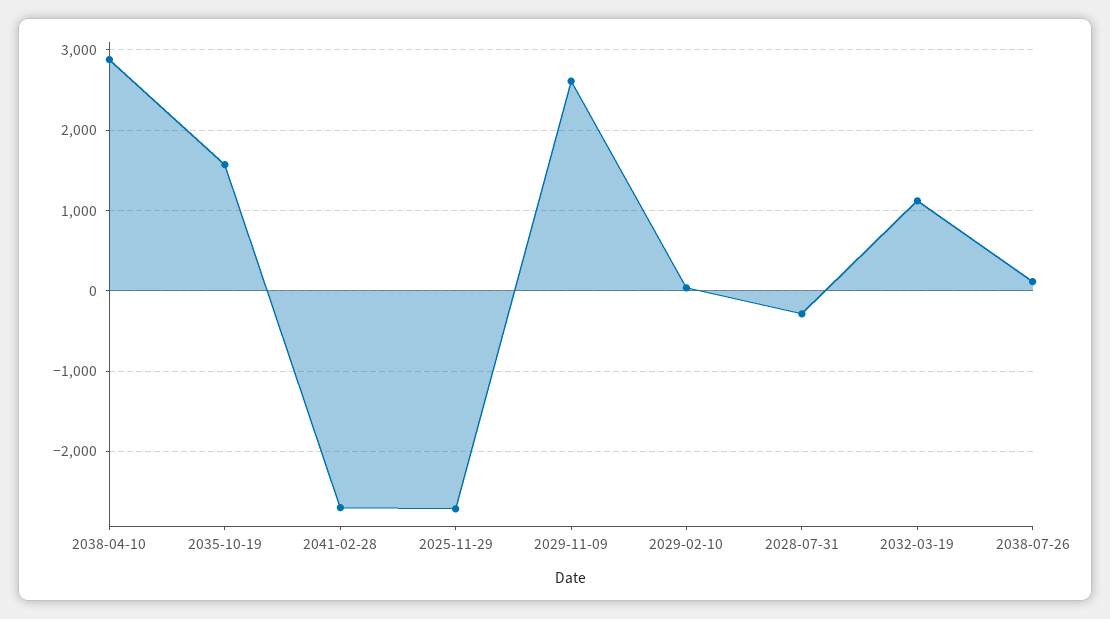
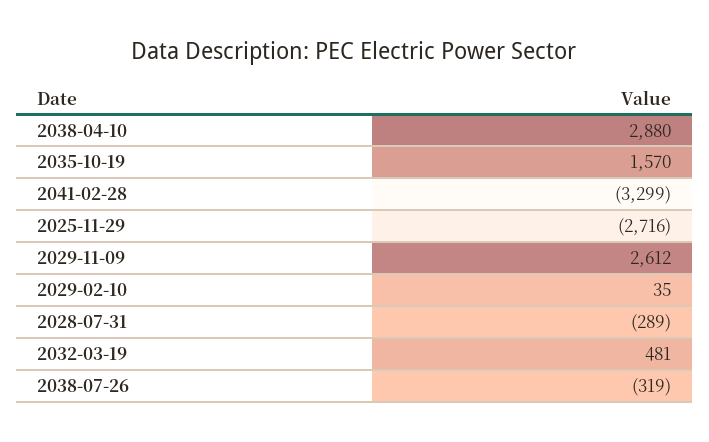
  {
    "2038-04-10": 2880,
    "2035-10-19": 1570,
-   "2041-02-28": -2700,
+   "2041-02-28": -3299,
    "2025-11-29": -2716,
    "2029-11-09": 2612,
    "2029-02-10": 35,
    "2028-07-31": -289,
-   "2032-03-19": 1100,
+   "2032-03-19": 481,
-   "2038-07-26": 100
+   "2038-07-26": -319
  }

